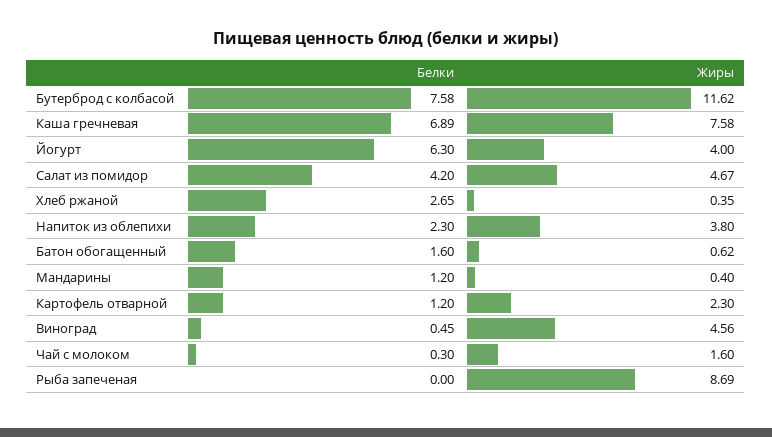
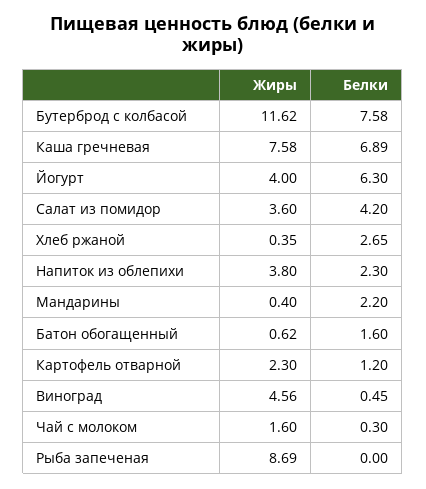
  {
    "Белки": {
      "Бутерброд с колбасой": 7.58,
      "Каша гречневая": 6.89,
      "Йогурт": 6.3,
      "Салат из помидор": 4.2,
      "Хлеб ржаной": 2.65,
      "Напиток из облепихи": 2.3,
      "Батон обогащенный": 1.6,
-     "Мандарины": 1.2,
+     "Мандарины": 2.2,
      "Картофель отварной": 1.2,
      "Виноград": 0.45,
      "Чай с молоком": 0.3,
      "Рыба запеченая": 0
    },
    "Жиры": {
      "Бутерброд с колбасой": 11.62,
      "Каша гречневая": 7.58,
      "Йогурт": 4,
-     "Салат из помидор": 4.67,
+     "Салат из помидор": 3.6,
      "Хлеб ржаной": 0.35,
      "Напиток из облепихи": 3.8,
      "Батон обогащенный": 0.62,
      "Мандарины": 0.4,
      "Картофель отварной": 2.3,
      "Виноград": 4.56,
      "Чай с молоком": 1.6,
      "Рыба запеченая": 8.69
    }
  }

